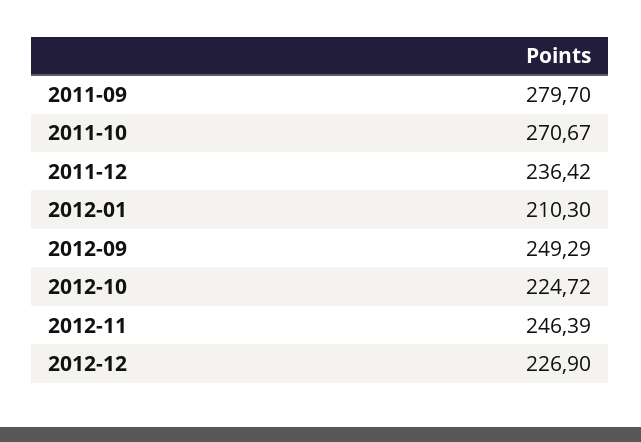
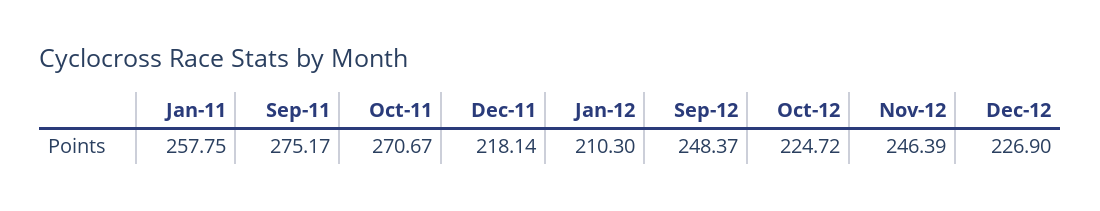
  {
-   "2011-09": 279.7,
+   "2011-09": 275.17,
    "2011-10": 270.67,
-   "2011-12": 236.42,
+   "2011-12": 218.14,
    "2012-01": 210.3,
-   "2012-09": 249.29,
+   "2012-09": 248.37,
    "2012-10": 224.72,
    "2012-11": 246.39,
-   "2012-12": 226.9
+   "2012-12": 226.9,
+   "Jan-11": 257.75
  }

